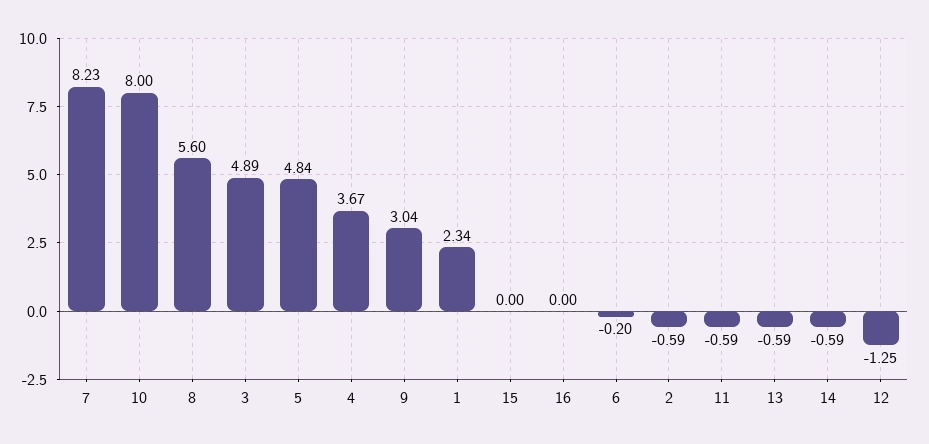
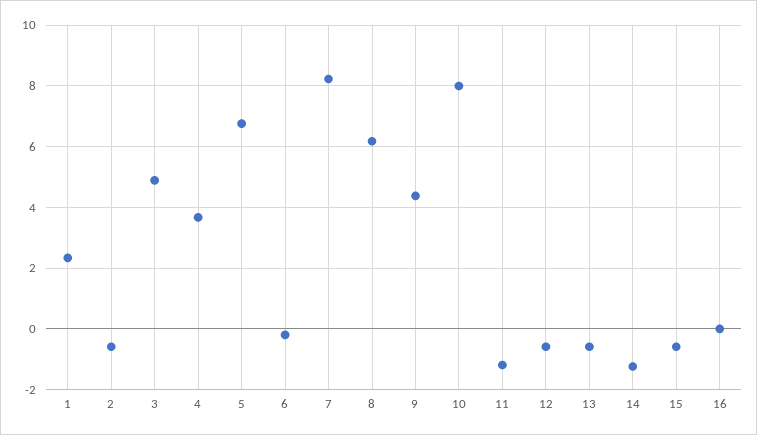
  {
    "7": 8.23,
    "10": 8,
-   "8": 5.6,
+   "8": 6.2,
    "3": 4.89,
-   "5": 4.84,
+   "5": 6.8,
    "4": 3.67,
-   "9": 3.04,
+   "9": 4.4,
    "1": 2.34,
-   "15": 0,
+   "15": -0.6,
    "16": 0,
    "6": -0.2,
    "2": -0.59,
-   "11": -0.59,
+   "11": -1.2,
    "13": -0.59,
-   "14": -0.59,
+   "14": -1.2,
-   "12": -1.25
+   "12": -0.6
  }

